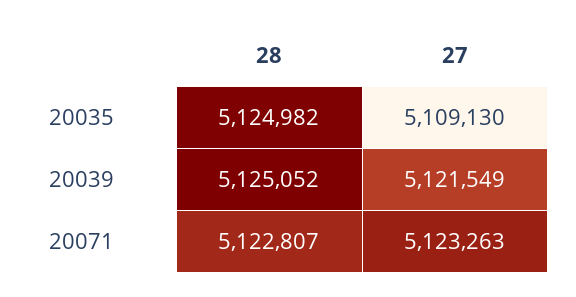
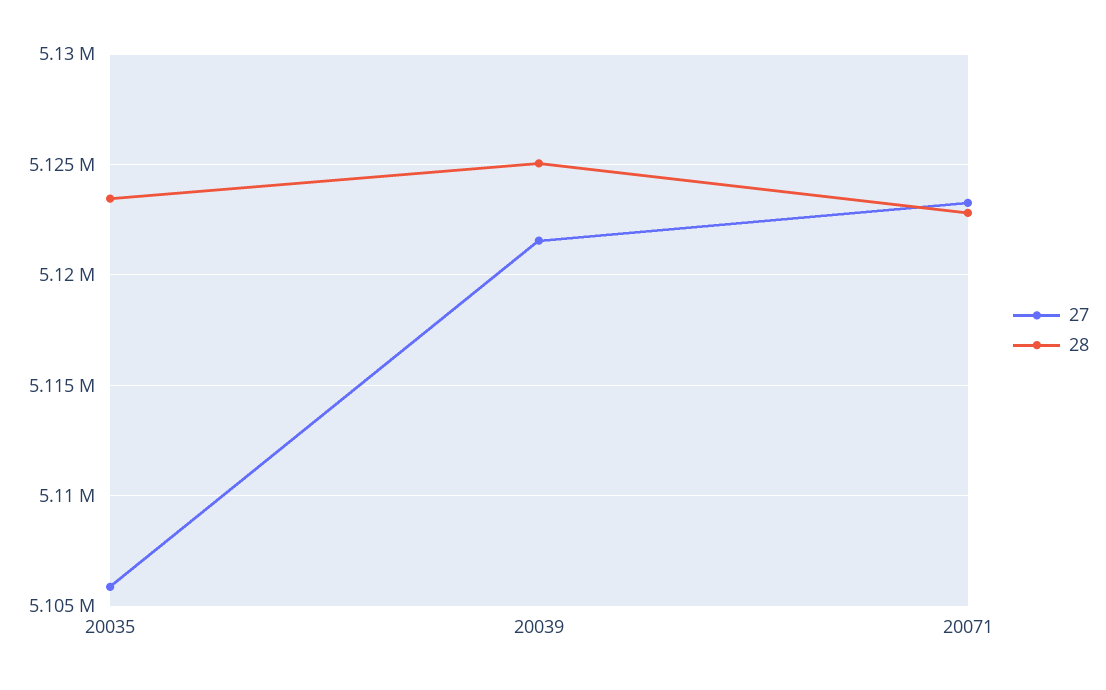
  {
    "28": {
-     "20035": 5124982,
+     "20035": 5123500,
      "20039": 5125052,
      "20071": 5122807
    },
    "27": {
-     "20035": 5109130,
+     "20035": 5106000,
      "20039": 5121549,
      "20071": 5123263
    }
  }

